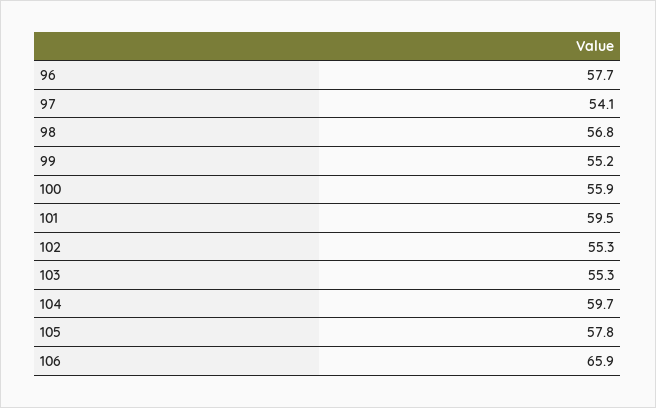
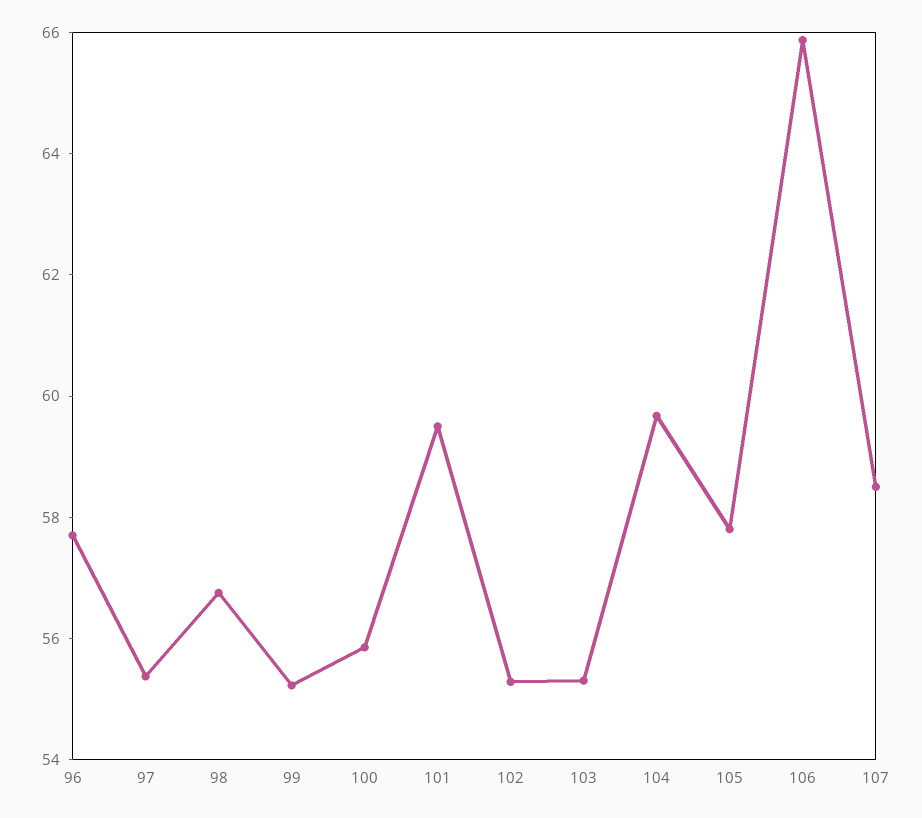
  {
    "96": 57.7,
-   "97": 54.1,
+   "97": 55.5,
    "98": 56.8,
    "99": 55.2,
    "100": 55.9,
    "101": 59.5,
    "102": 55.3,
    "103": 55.3,
    "104": 59.7,
    "105": 57.8,
-   "106": 65.9
+   "106": 65.9,
+   "107": 58.5
  }

